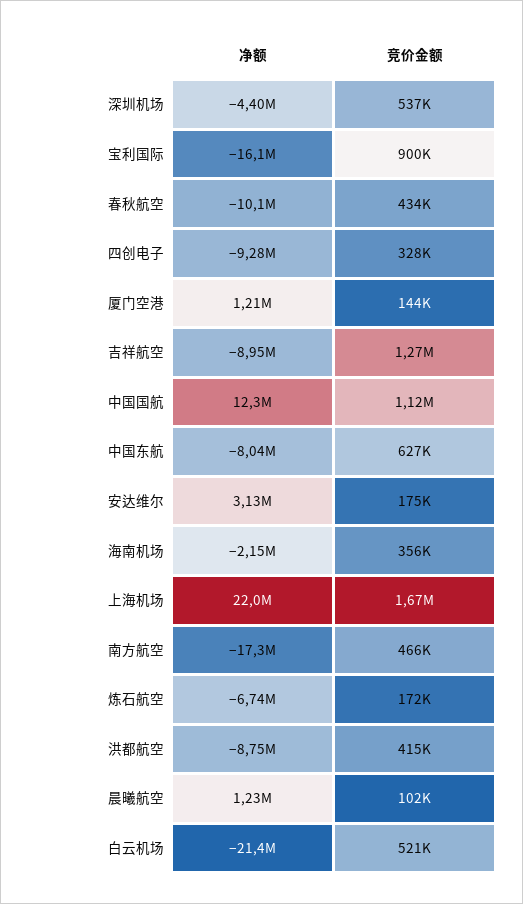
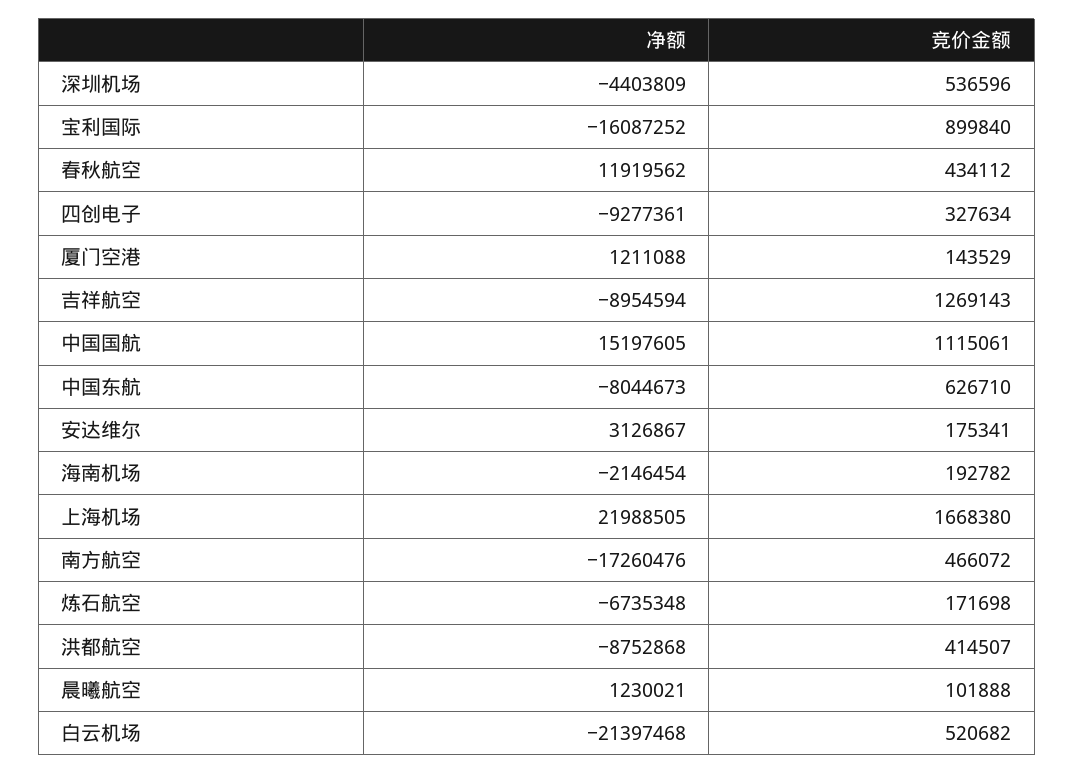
  {
    "净额": {
      "深圳机场": -4403809,
      "宝利国际": -16087252,
-     "春秋航空": -10100000,
+     "春秋航空": 11919562,
      "四创电子": -9277361,
      "厦门空港": 1211088,
      "吉祥航空": -8954594,
-     "中国国航": 12300000,
+     "中国国航": 15197605,
      "中国东航": -8044673,
      "安达维尔": 3126867,
      "海南机场": -2146454,
      "上海机场": 21988505,
      "南方航空": -17260476,
      "炼石航空": -6735348,
      "洪都航空": -8752868,
      "晨曦航空": 1230021,
      "白云机场": -21397468
    },
    "竞价金额": {
      "深圳机场": 536596,
      "宝利国际": 899840,
      "春秋航空": 434112,
      "四创电子": 327634,
      "厦门空港": 143529,
      "吉祥航空": 1269143,
      "中国国航": 1115061,
      "中国东航": 626710,
      "安达维尔": 175341,
-     "海南机场": 356000,
+     "海南机场": 192782,
      "上海机场": 1668380,
      "南方航空": 466072,
      "炼石航空": 171698,
      "洪都航空": 414507,
      "晨曦航空": 101888,
      "白云机场": 520682
    }
  }

